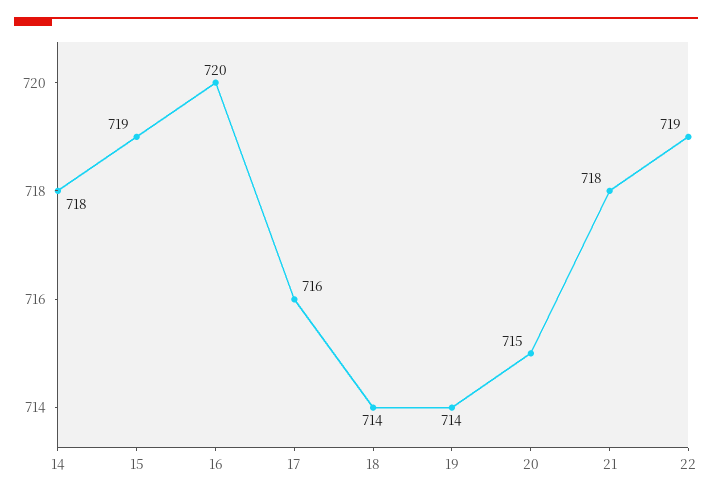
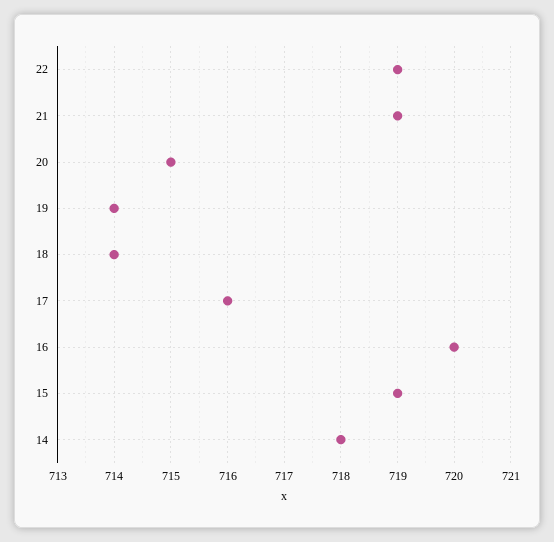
  {
    "14": 718,
    "15": 719,
    "16": 720,
    "17": 716,
    "18": 714,
    "19": 714,
    "20": 715,
-   "21": 718,
+   "21": 719,
    "22": 719
  }

